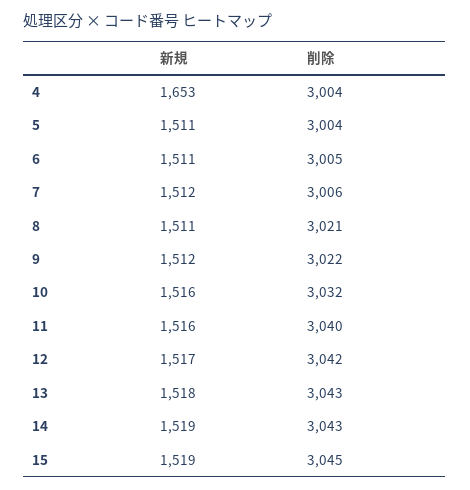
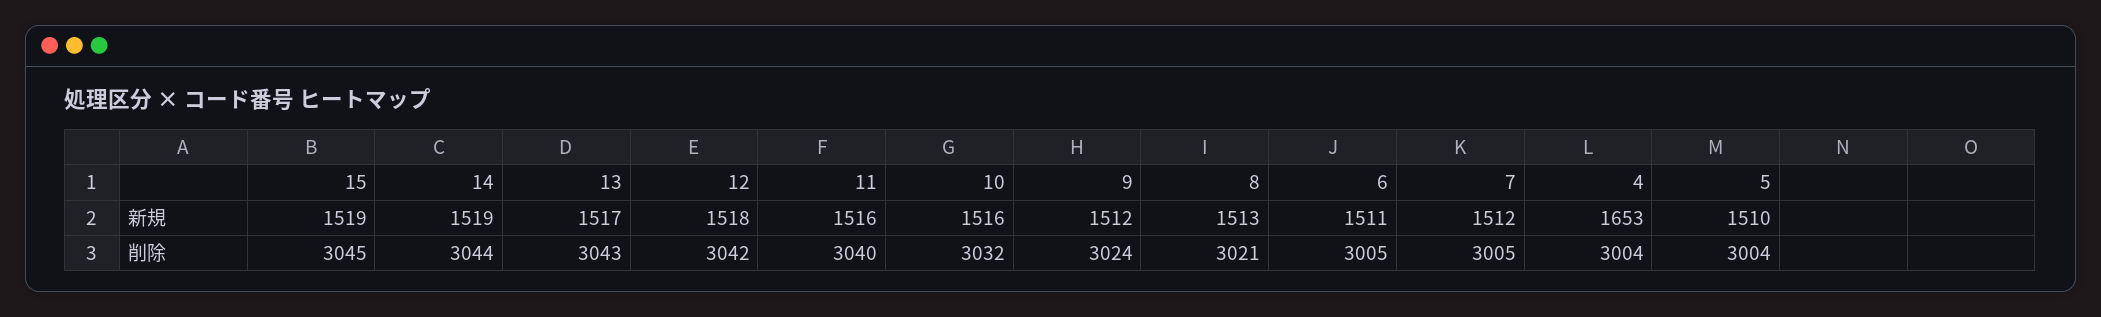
  {
    "新規": {
      "4": 1653,
-     "5": 1511,
+     "5": 1510,
      "6": 1511,
      "7": 1512,
-     "8": 1511,
+     "8": 1513,
      "9": 1512,
      "10": 1516,
      "11": 1516,
-     "12": 1517,
+     "12": 1518,
-     "13": 1518,
+     "13": 1517,
      "14": 1519,
      "15": 1519
    },
    "削除": {
      "4": 3004,
      "5": 3004,
      "6": 3005,
-     "7": 3006,
+     "7": 3005,
      "8": 3021,
-     "9": 3022,
+     "9": 3024,
      "10": 3032,
      "11": 3040,
      "12": 3042,
      "13": 3043,
-     "14": 3043,
+     "14": 3044,
      "15": 3045
    }
  }

